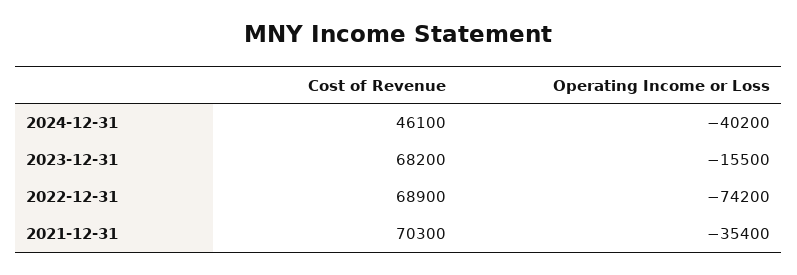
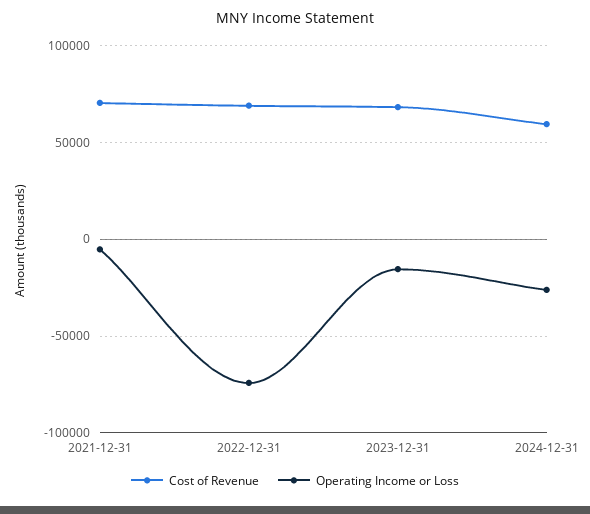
  {
    "Cost of Revenue": {
-     "2024-12-31": 46100,
+     "2024-12-31": 60000,
      "2023-12-31": 68200,
      "2022-12-31": 68900,
      "2021-12-31": 70300
    },
    "Operating Income or Loss": {
-     "2024-12-31": -40200,
+     "2024-12-31": -25000,
      "2023-12-31": -15500,
      "2022-12-31": -74200,
-     "2021-12-31": -35400
+     "2021-12-31": -5000
    }
  }

